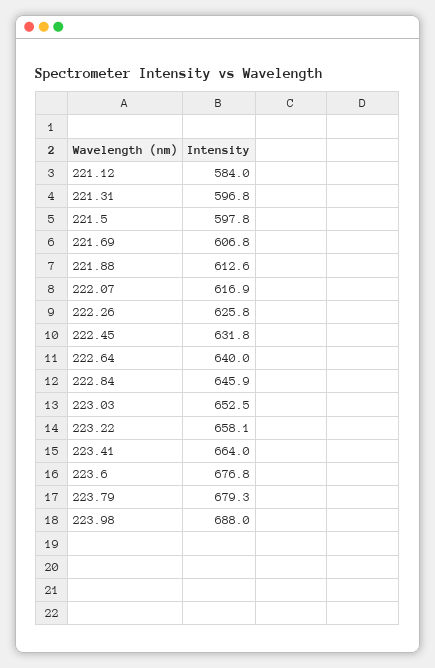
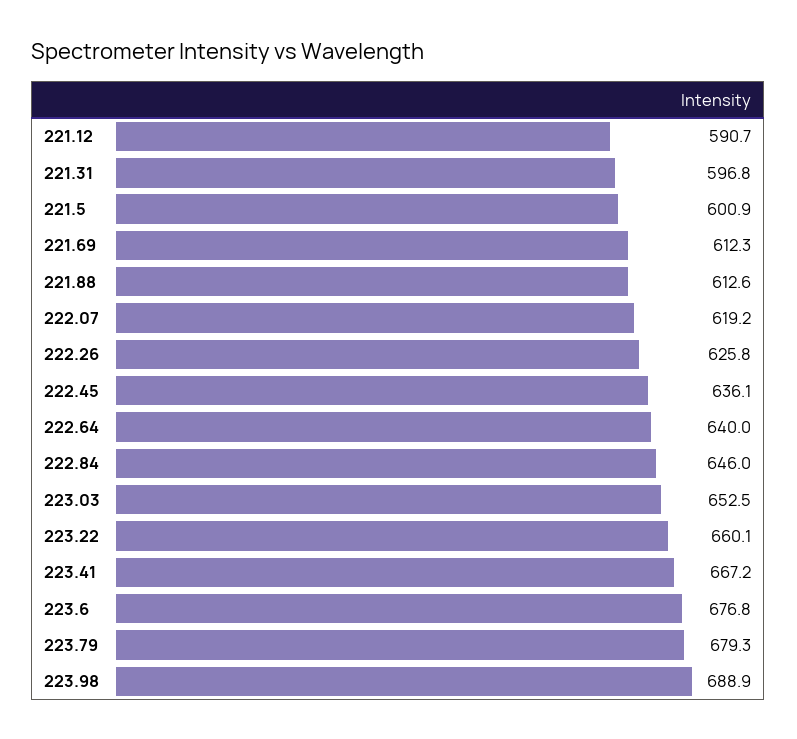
  {
-   "221.12": 584,
+   "221.12": 590.7,
    "221.31": 596.8,
-   "221.5": 597.8,
+   "221.5": 600.9,
-   "221.69": 606.8,
+   "221.69": 612.3,
    "221.88": 612.6,
-   "222.07": 616.9,
+   "222.07": 619.2,
    "222.26": 625.8,
-   "222.45": 631.8,
+   "222.45": 636.1,
    "222.64": 640,
-   "222.84": 645.9,
+   "222.84": 646,
    "223.03": 652.5,
-   "223.22": 658.1,
+   "223.22": 660.1,
-   "223.41": 664,
+   "223.41": 667.2,
    "223.6": 676.8,
    "223.79": 679.3,
-   "223.98": 688
+   "223.98": 688.9
  }

